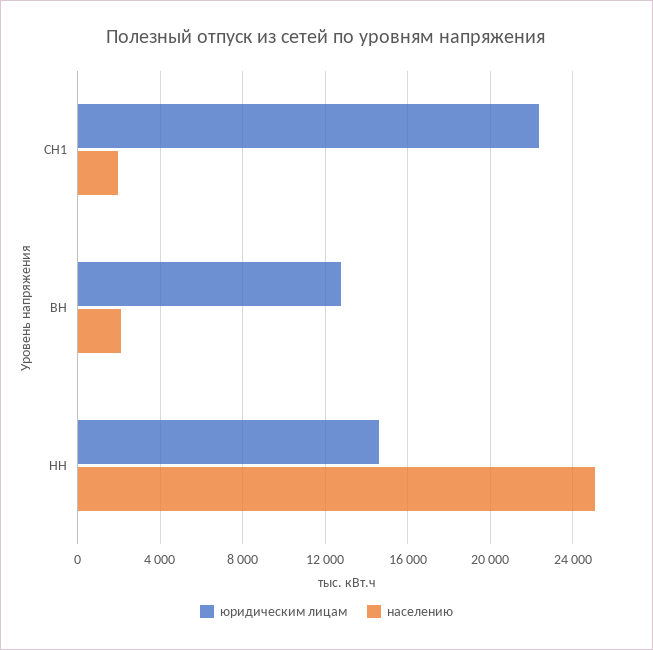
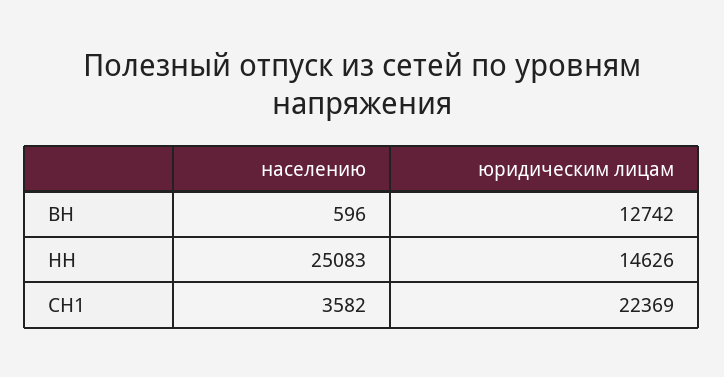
  {
    "юридическим лицам": {
      "СН1": 22369,
      "ВН": 12742,
      "НН": 14626
    },
    "населению": {
-     "СН1": 2000,
+     "СН1": 3582,
-     "ВН": 2000,
+     "ВН": 596,
      "НН": 25083
    }
  }

